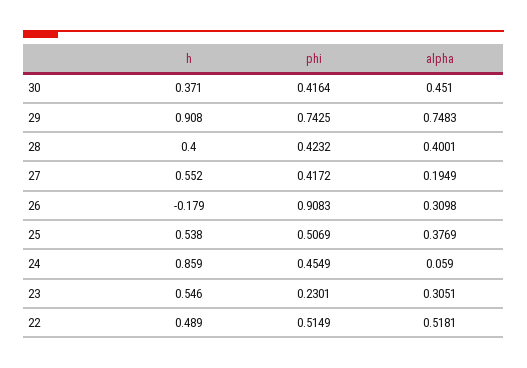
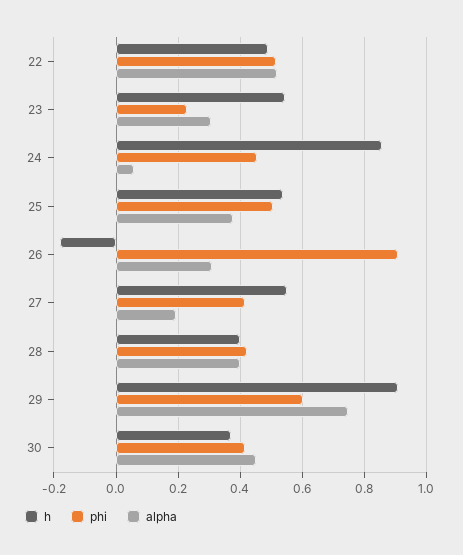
  {
    "h": {
      "30": 0.371,
      "29": 0.908,
      "28": 0.4,
      "27": 0.552,
      "26": -0.179,
      "25": 0.538,
      "24": 0.859,
      "23": 0.546,
      "22": 0.489
    },
    "phi": {
      "30": 0.4164,
-     "29": 0.7425,
+     "29": 0.6,
      "28": 0.4232,
      "27": 0.4172,
      "26": 0.9083,
      "25": 0.5069,
      "24": 0.4549,
      "23": 0.2301,
      "22": 0.5149
    },
    "alpha": {
      "30": 0.451,
      "29": 0.7483,
      "28": 0.4001,
      "27": 0.1949,
      "26": 0.3098,
      "25": 0.3769,
      "24": 0.059,
      "23": 0.3051,
      "22": 0.5181
    }
  }

